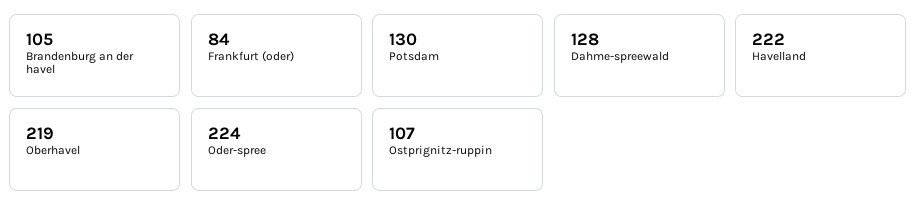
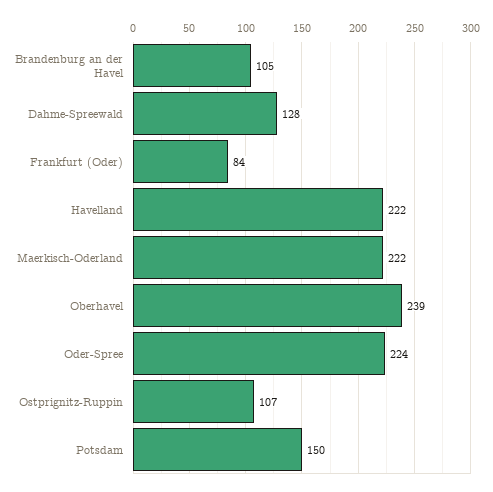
  {
    "Brandenburg an der havel": 105,
    "Frankfurt (oder)": 84,
-   "Potsdam": 130,
+   "Potsdam": 150,
    "Dahme-spreewald": 128,
    "Havelland": 222,
-   "Oberhavel": 219,
+   "Oberhavel": 239,
    "Oder-spree": 224,
-   "Ostprignitz-ruppin": 107
+   "Ostprignitz-ruppin": 107,
+   "Maerkisch-Oderland": 222
  }

